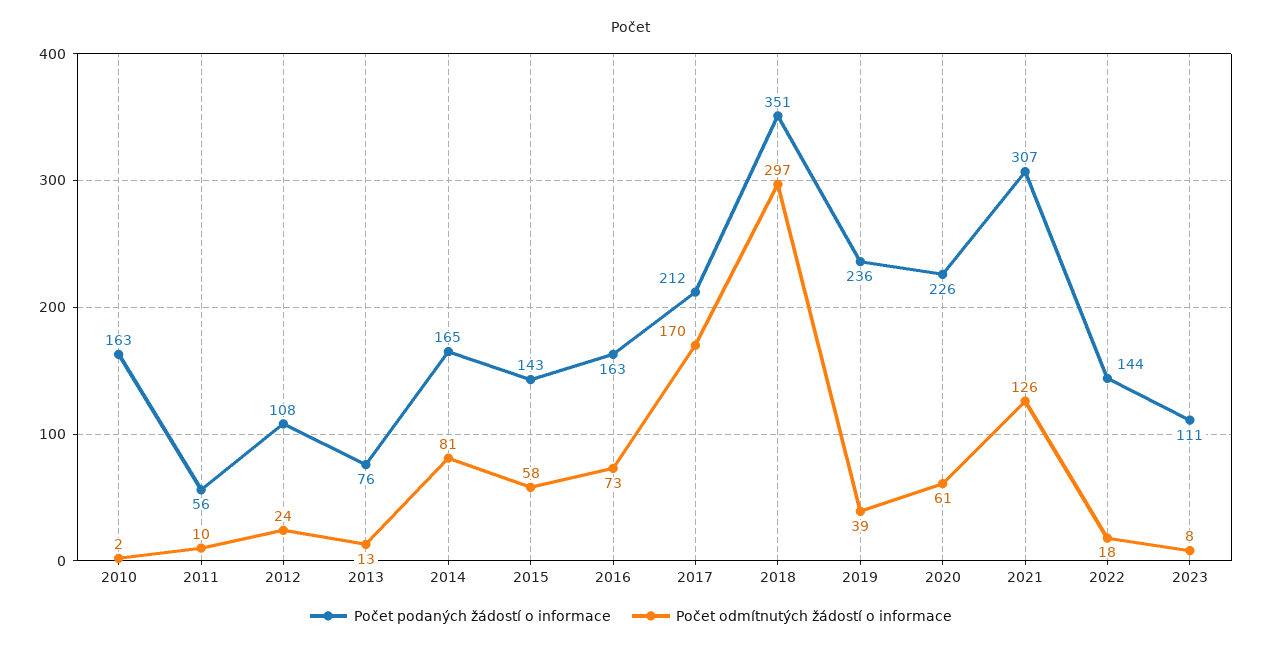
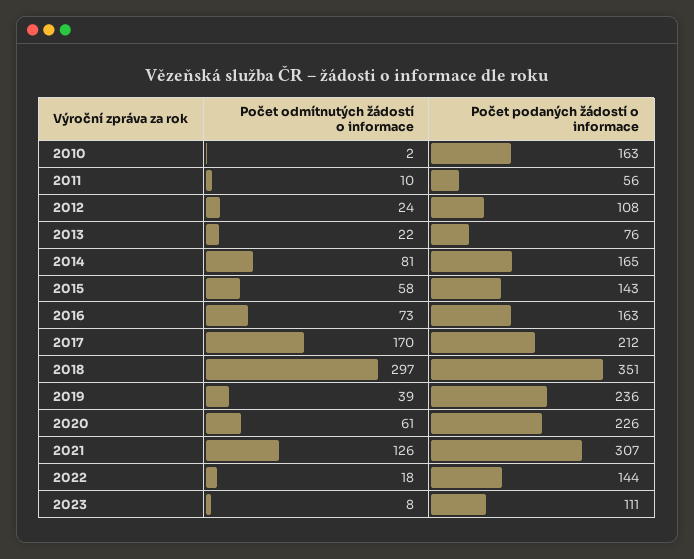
  {
    "Počet podaných žádostí o informace": {
      "2010": 163,
      "2011": 56,
      "2012": 108,
      "2013": 76,
      "2014": 165,
      "2015": 143,
      "2016": 163,
      "2017": 212,
      "2018": 351,
      "2019": 236,
      "2020": 226,
      "2021": 307,
      "2022": 144,
      "2023": 111
    },
    "Počet odmítnutých žádostí o informace": {
      "2010": 2,
      "2011": 10,
      "2012": 24,
-     "2013": 13,
+     "2013": 22,
      "2014": 81,
      "2015": 58,
      "2016": 73,
      "2017": 170,
      "2018": 297,
      "2019": 39,
      "2020": 61,
      "2021": 126,
      "2022": 18,
      "2023": 8
    }
  }

